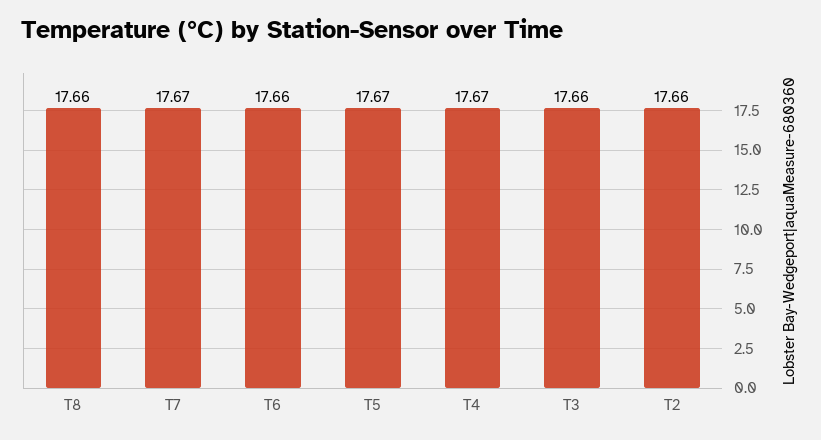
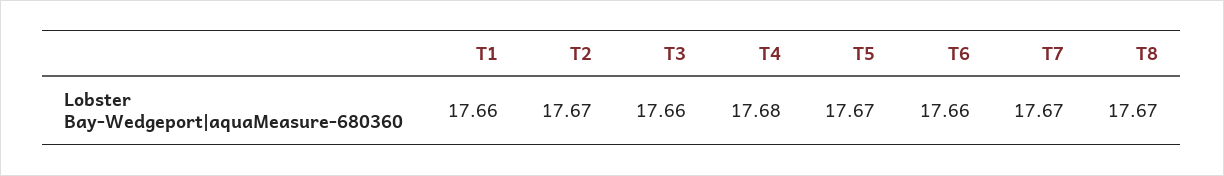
  {
-   "T8": 17.66,
+   "T8": 17.67,
    "T7": 17.67,
    "T6": 17.66,
    "T5": 17.67,
-   "T4": 17.67,
+   "T4": 17.68,
    "T3": 17.66,
-   "T2": 17.66
+   "T2": 17.67,
+   "T1": 17.66
  }

